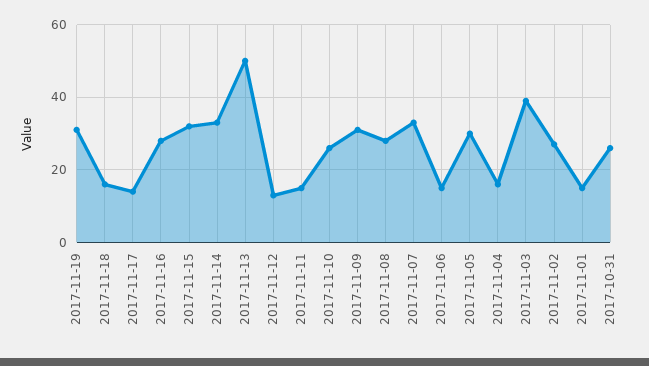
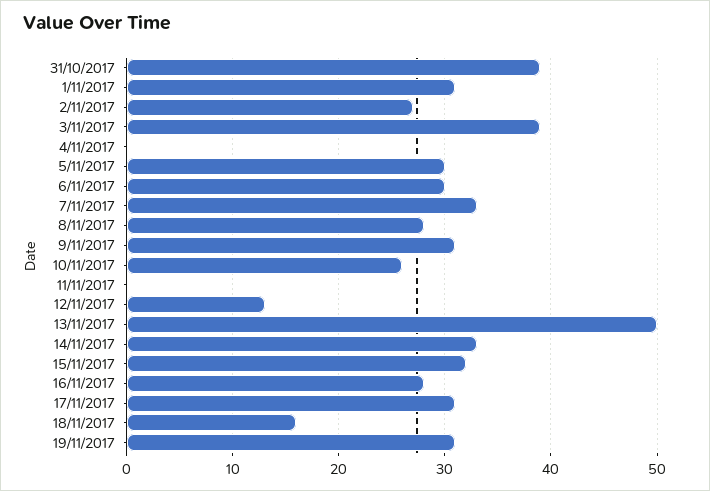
  {
    "2017-11-19": 31,
    "2017-11-18": 16,
-   "2017-11-17": 15,
+   "2017-11-17": 31,
    "2017-11-16": 28,
    "2017-11-15": 32,
    "2017-11-14": 33,
    "2017-11-13": 50,
    "2017-11-12": 13,
-   "2017-11-11": 15,
+   "2017-11-11": 0,
    "2017-11-10": 26,
    "2017-11-09": 31,
    "2017-11-08": 28,
    "2017-11-07": 33,
-   "2017-11-06": 15,
+   "2017-11-06": 30,
    "2017-11-05": 30,
-   "2017-11-04": 15,
+   "2017-11-04": 0,
    "2017-11-03": 39,
    "2017-11-02": 27,
-   "2017-11-01": 15,
+   "2017-11-01": 31,
-   "2017-10-31": 25
+   "2017-10-31": 39
  }

